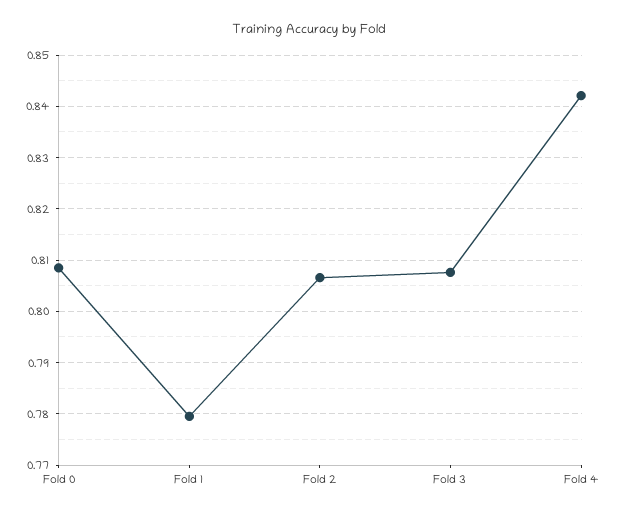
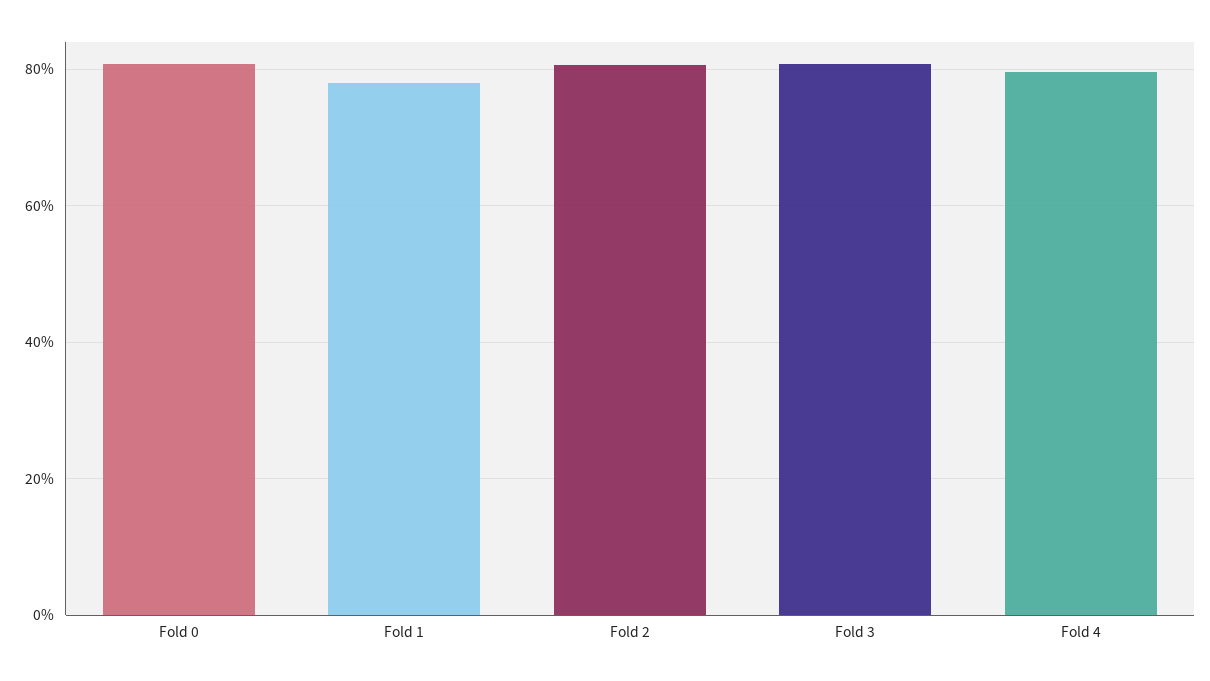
  {
    "Fold 0": 0.808,
    "Fold 1": 0.78,
    "Fold 2": 0.806,
    "Fold 3": 0.808,
-   "Fold 4": 0.842
+   "Fold 4": 0.8
  }

